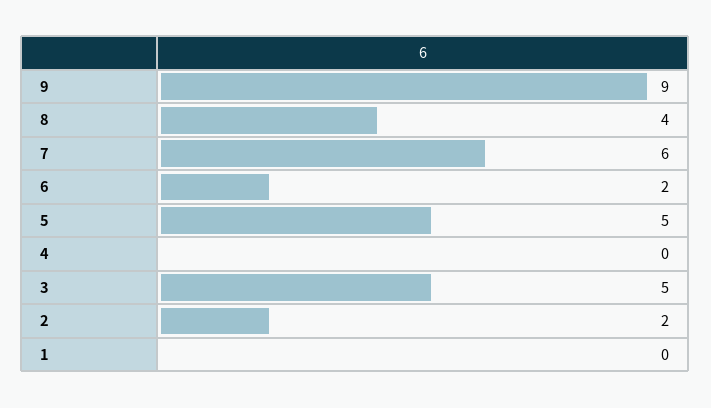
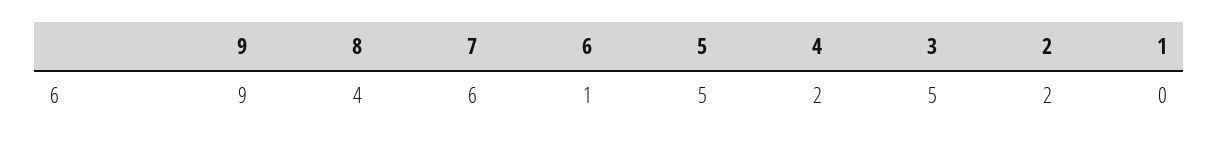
  {
    "9": 9,
    "8": 4,
    "7": 6,
-   "6": 2,
+   "6": 1,
    "5": 5,
-   "4": 0,
+   "4": 2,
    "3": 5,
    "2": 2,
    "1": 0
  }

